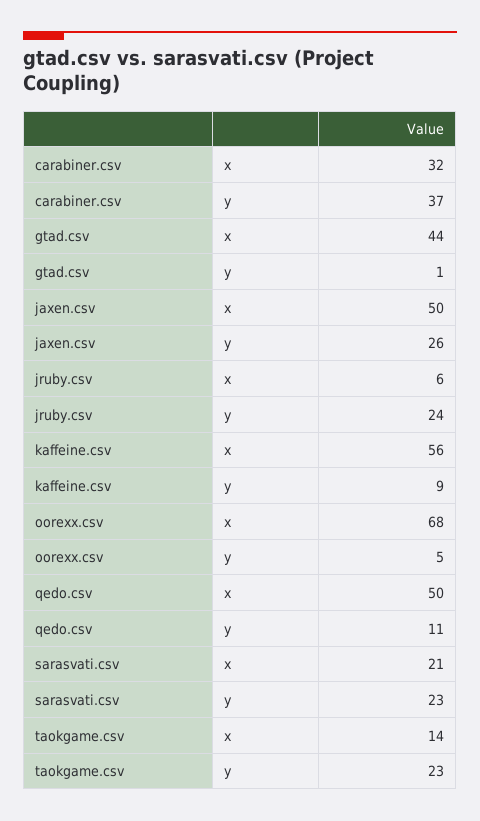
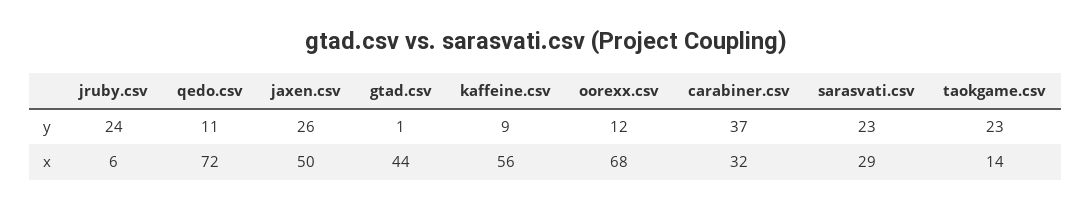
  {
    "carabiner.csv": {
      "x": 32,
      "y": 37
    },
    "gtad.csv": {
      "x": 44,
      "y": 1
    },
    "jaxen.csv": {
      "x": 50,
      "y": 26
    },
    "jruby.csv": {
      "x": 6,
      "y": 24
    },
    "kaffeine.csv": {
      "x": 56,
      "y": 9
    },
    "oorexx.csv": {
      "x": 68,
-     "y": 5
+     "y": 12
    },
    "qedo.csv": {
-     "x": 50,
+     "x": 72,
      "y": 11
    },
    "sarasvati.csv": {
-     "x": 21,
+     "x": 29,
      "y": 23
    },
    "taokgame.csv": {
      "x": 14,
      "y": 23
    }
  }

